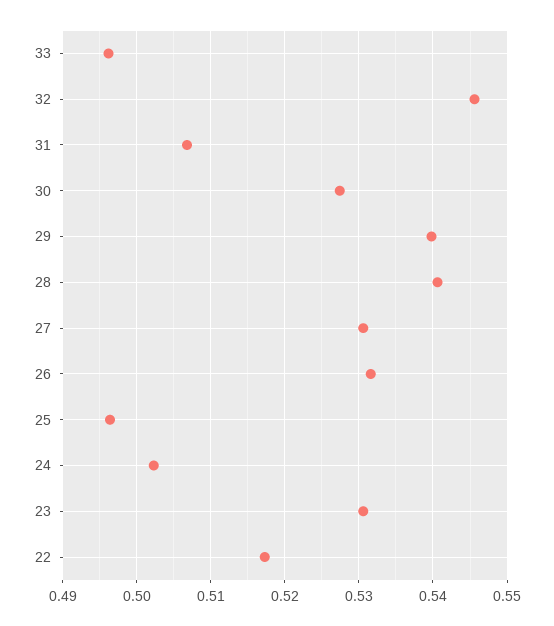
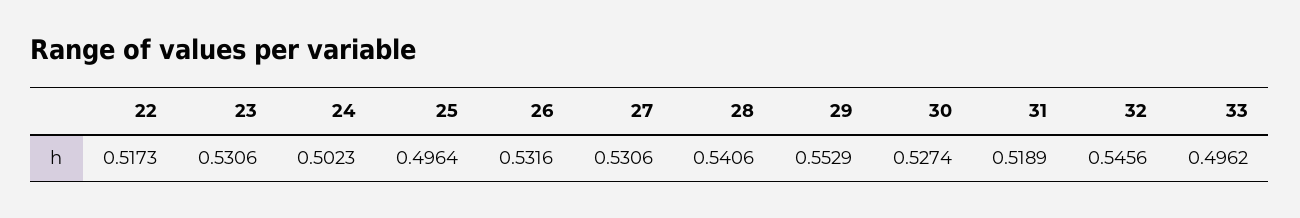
  {
    "33": 0.4962,
    "32": 0.5456,
-   "31": 0.507,
+   "31": 0.5189,
    "30": 0.5274,
-   "29": 0.54,
+   "29": 0.5529,
    "28": 0.5406,
    "27": 0.5306,
    "26": 0.5316,
    "25": 0.4964,
    "24": 0.5023,
    "23": 0.5306,
    "22": 0.5173
  }

